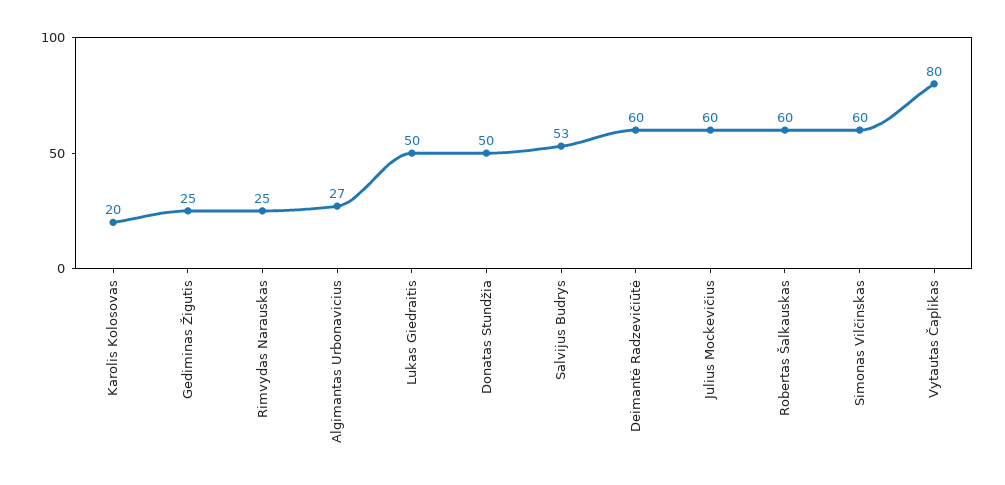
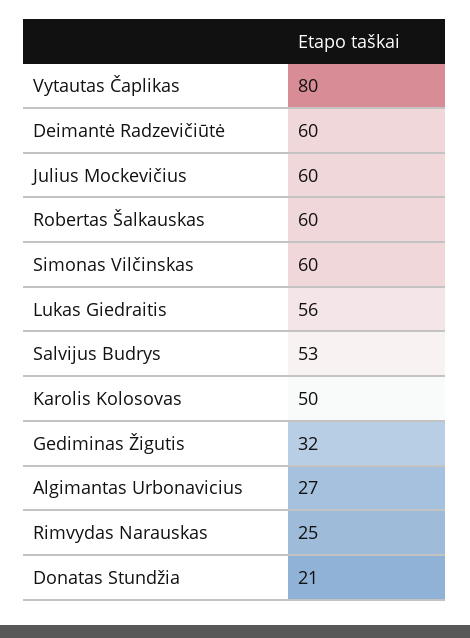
  {
-   "Karolis Kolosovas": 20,
+   "Karolis Kolosovas": 50,
-   "Gediminas Žigutis": 25,
+   "Gediminas Žigutis": 32,
    "Rimvydas Narauskas": 25,
    "Algimantas Urbonavicius": 27,
-   "Lukas Giedraitis": 50,
+   "Lukas Giedraitis": 56,
-   "Donatas Stundžia": 50,
+   "Donatas Stundžia": 21,
    "Salvijus Budrys": 53,
    "Deimantė Radzevičiūtė": 60,
    "Julius Mockevičius": 60,
    "Robertas Šalkauskas": 60,
    "Simonas Vilčinskas": 60,
    "Vytautas Čaplikas": 80
  }

